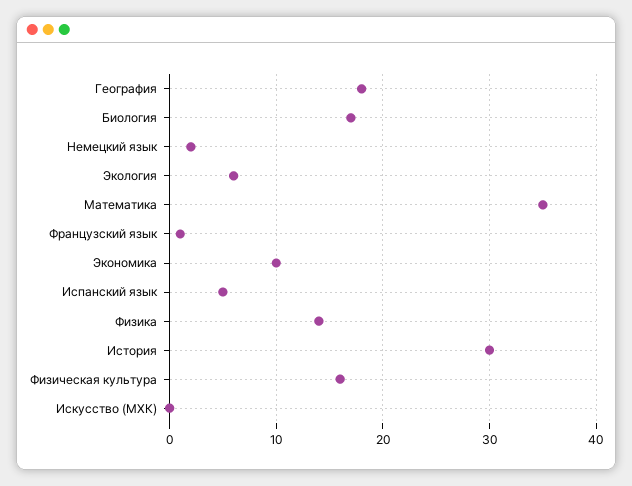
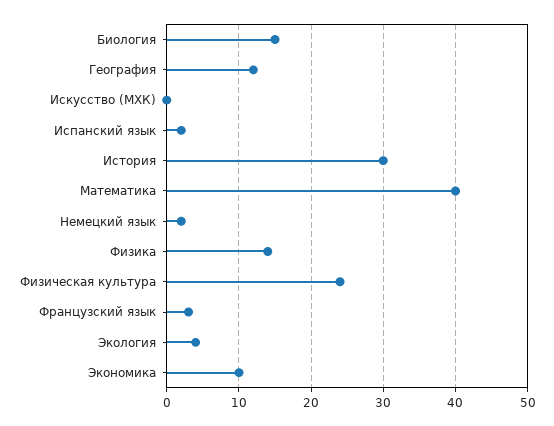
  {
-   "География": 18,
+   "География": 12,
-   "Биология": 17,
+   "Биология": 15,
    "Немецкий язык": 2,
-   "Экология": 6,
+   "Экология": 4,
-   "Математика": 35,
+   "Математика": 40,
-   "Французский язык": 1,
+   "Французский язык": 3,
    "Экономика": 10,
-   "Испанский язык": 5,
+   "Испанский язык": 2,
    "Физика": 14,
    "История": 30,
-   "Физическая культура": 16,
+   "Физическая культура": 24,
    "Искусство (МХК)": 0
  }

